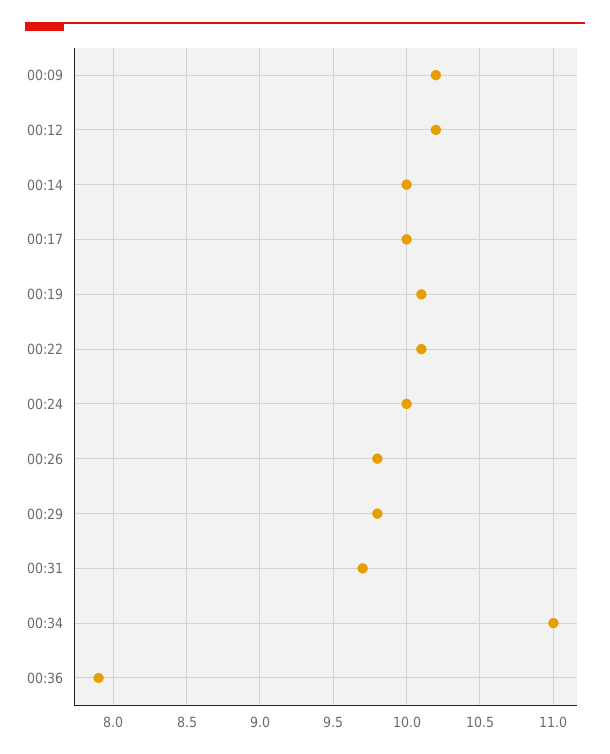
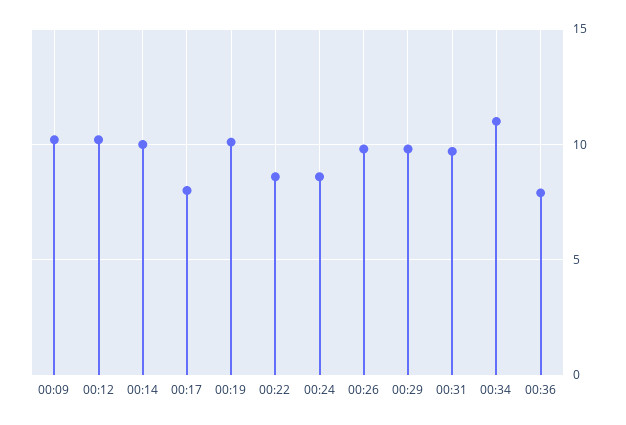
  {
    "00:09": 10.2,
    "00:12": 10.2,
    "00:14": 10,
-   "00:17": 10,
+   "00:17": 8,
    "00:19": 10.1,
-   "00:22": 10.1,
+   "00:22": 8.5,
-   "00:24": 10,
+   "00:24": 8.5,
    "00:26": 9.8,
    "00:29": 9.8,
    "00:31": 9.7,
    "00:34": 11,
    "00:36": 7.9
  }

